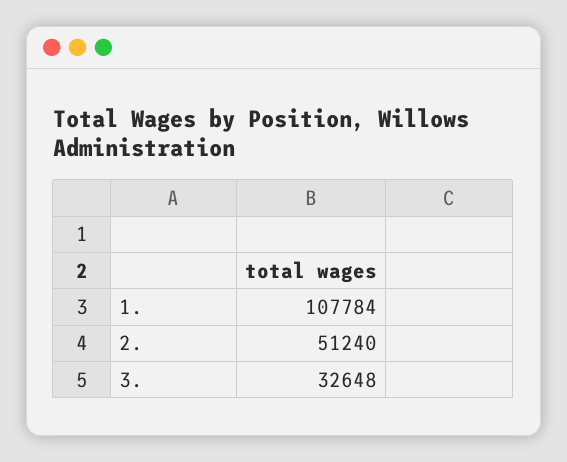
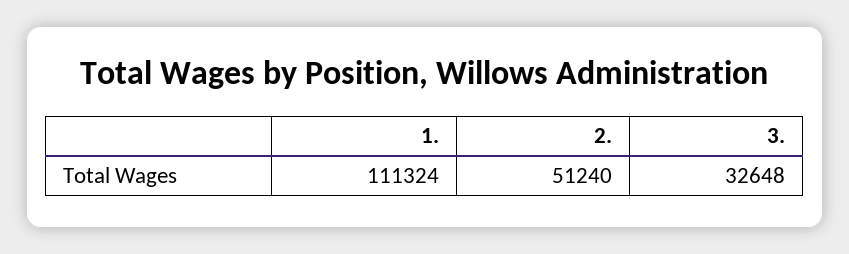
  {
-   "1.": 107784,
+   "1.": 111324,
    "2.": 51240,
    "3.": 32648
  }

